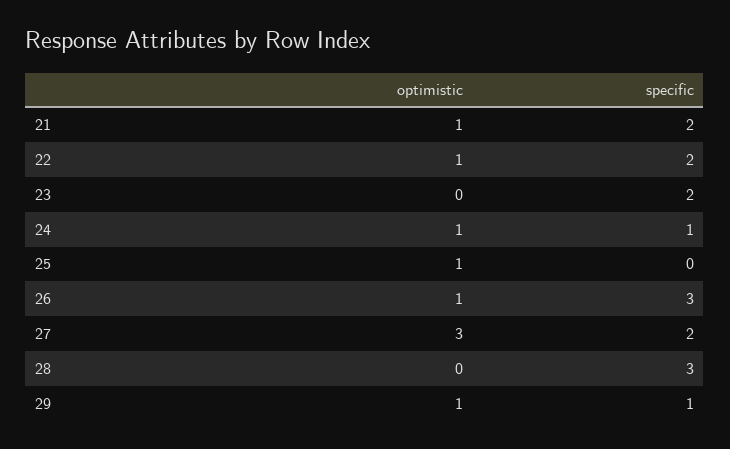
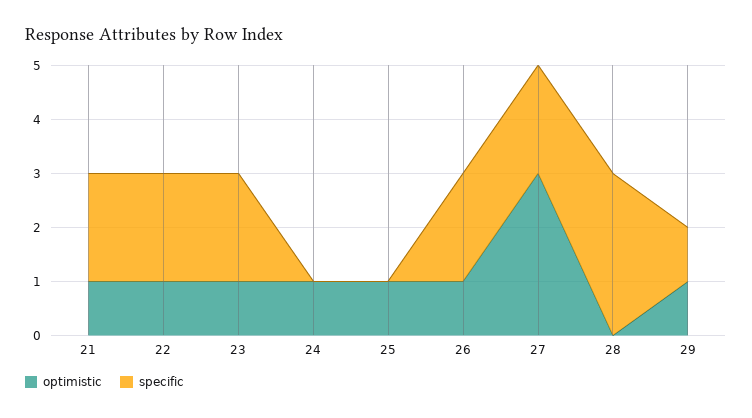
  {
    "optimistic": {
      "21": 1,
      "22": 1,
-     "23": 0,
+     "23": 1,
      "24": 1,
      "25": 1,
      "26": 1,
      "27": 3,
      "28": 0,
      "29": 1
    },
    "specific": {
      "21": 2,
      "22": 2,
      "23": 2,
-     "24": 1,
+     "24": 0,
      "25": 0,
-     "26": 3,
+     "26": 2,
      "27": 2,
      "28": 3,
      "29": 1
    }
  }

